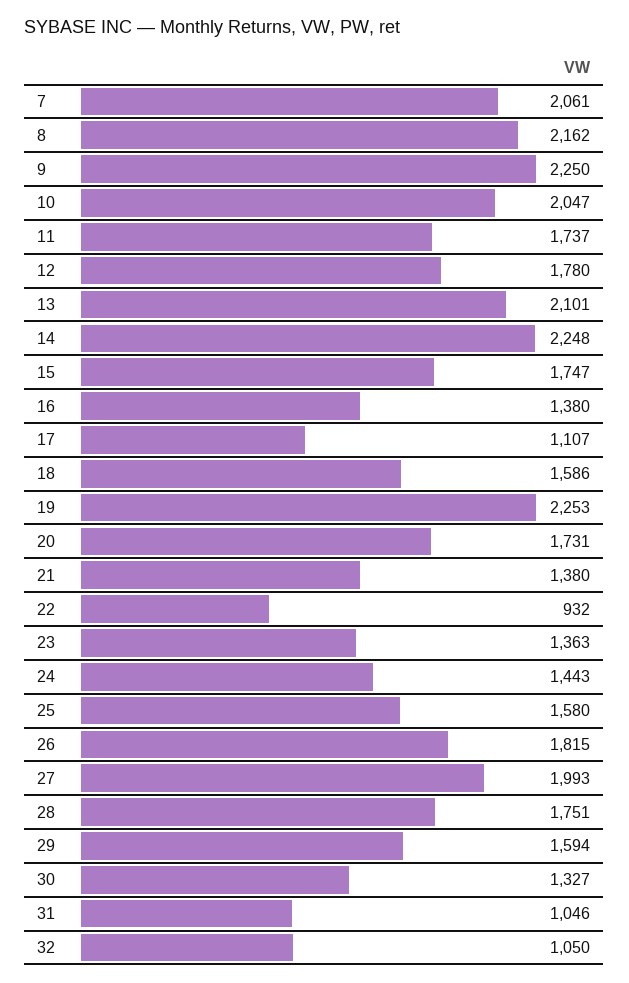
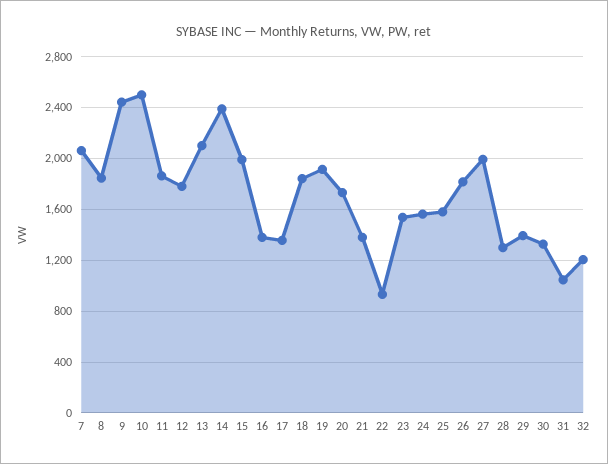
  {
    "7": 2061,
-   "8": 2162,
+   "8": 1850,
-   "9": 2250,
+   "9": 2450,
-   "10": 2047,
+   "10": 2500,
-   "11": 1737,
+   "11": 1850,
    "12": 1780,
    "13": 2101,
-   "14": 2248,
+   "14": 2400,
-   "15": 1747,
+   "15": 2000,
    "16": 1380,
-   "17": 1107,
+   "17": 1350,
-   "18": 1586,
+   "18": 1850,
-   "19": 2253,
+   "19": 1900,
    "20": 1731,
    "21": 1380,
    "22": 932,
-   "23": 1363,
+   "23": 1550,
-   "24": 1443,
+   "24": 1550,
    "25": 1580,
    "26": 1815,
    "27": 1993,
-   "28": 1751,
+   "28": 1300,
-   "29": 1594,
+   "29": 1400,
    "30": 1327,
    "31": 1046,
-   "32": 1050
+   "32": 1200
  }

